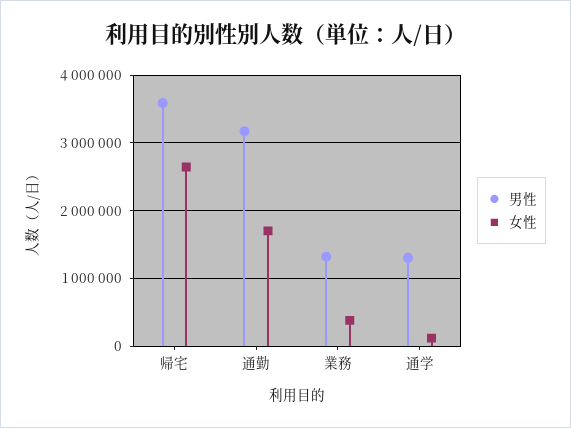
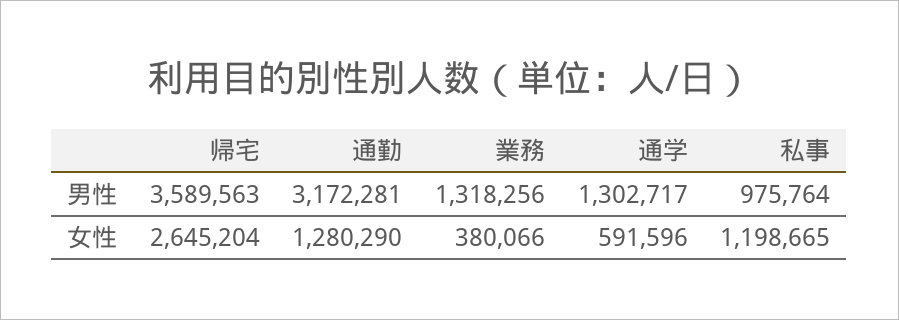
  {
    "男性": {
      "帰宅": 3589563,
      "通勤": 3172281,
      "業務": 1318256,
-     "通学": 1302717
+     "通学": 1302717,
+     "私事": 975764
    },
    "女性": {
      "帰宅": 2645204,
-     "通勤": 1700000,
+     "通勤": 1280290,
      "業務": 380066,
-     "通学": 100000
+     "通学": 591596,
+     "私事": 1198665
    }
  }

